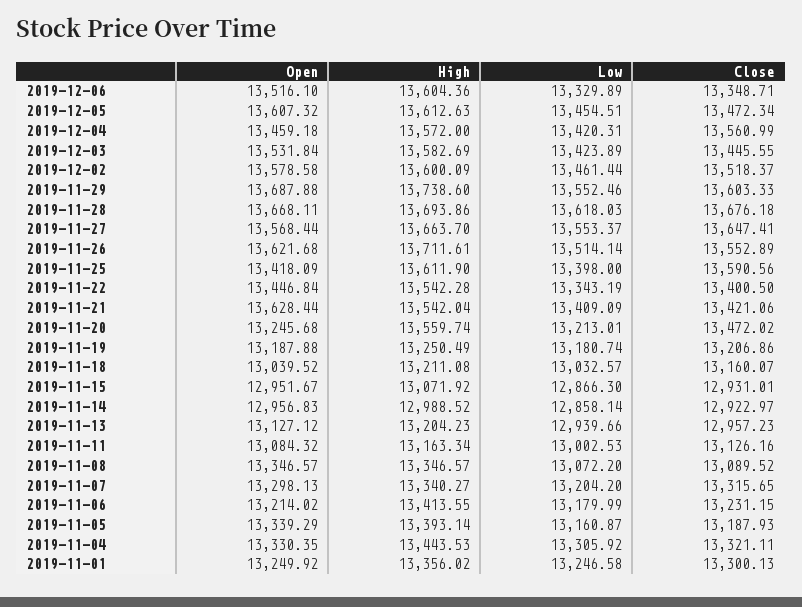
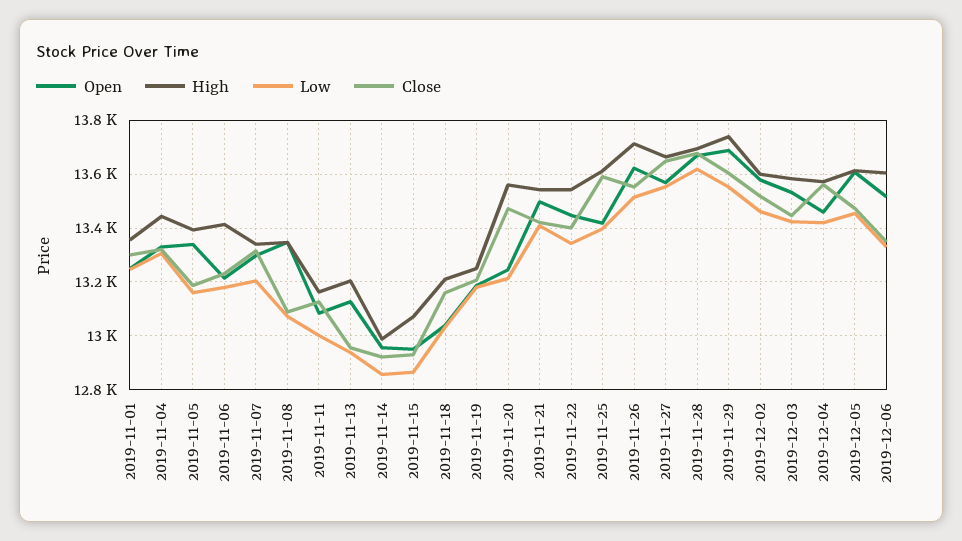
  {
    "Open": {
      "2019-12-06": 13516.1,
      "2019-12-05": 13607.32,
      "2019-12-04": 13459.18,
      "2019-12-03": 13531.84,
      "2019-12-02": 13578.58,
      "2019-11-29": 13687.88,
      "2019-11-28": 13668.11,
      "2019-11-27": 13568.44,
      "2019-11-26": 13621.68,
      "2019-11-25": 13418.09,
      "2019-11-22": 13446.84,
-     "2019-11-21": 13628.44,
+     "2019-11-21": 13500,
      "2019-11-20": 13245.68,
      "2019-11-19": 13187.88,
      "2019-11-18": 13039.52,
      "2019-11-15": 12951.67,
      "2019-11-14": 12956.83,
      "2019-11-13": 13127.12,
      "2019-11-11": 13084.32,
      "2019-11-08": 13346.57,
      "2019-11-07": 13298.13,
      "2019-11-06": 13214.02,
      "2019-11-05": 13339.29,
      "2019-11-04": 13330.35,
      "2019-11-01": 13249.92
    },
    "High": {
      "2019-12-06": 13604.36,
      "2019-12-05": 13612.63,
      "2019-12-04": 13572,
      "2019-12-03": 13582.69,
      "2019-12-02": 13600.09,
      "2019-11-29": 13738.6,
      "2019-11-28": 13693.86,
      "2019-11-27": 13663.7,
      "2019-11-26": 13711.61,
      "2019-11-25": 13611.9,
      "2019-11-22": 13542.28,
      "2019-11-21": 13542.04,
      "2019-11-20": 13559.74,
      "2019-11-19": 13250.49,
      "2019-11-18": 13211.08,
      "2019-11-15": 13071.92,
      "2019-11-14": 12988.52,
      "2019-11-13": 13204.23,
      "2019-11-11": 13163.34,
      "2019-11-08": 13346.57,
      "2019-11-07": 13340.27,
      "2019-11-06": 13413.55,
      "2019-11-05": 13393.14,
      "2019-11-04": 13443.53,
      "2019-11-01": 13356.02
    },
    "Low": {
      "2019-12-06": 13329.89,
      "2019-12-05": 13454.51,
      "2019-12-04": 13420.31,
      "2019-12-03": 13423.89,
      "2019-12-02": 13461.44,
      "2019-11-29": 13552.46,
      "2019-11-28": 13618.03,
      "2019-11-27": 13553.37,
      "2019-11-26": 13514.14,
      "2019-11-25": 13398,
      "2019-11-22": 13343.19,
      "2019-11-21": 13409.09,
      "2019-11-20": 13213.01,
      "2019-11-19": 13180.74,
      "2019-11-18": 13032.57,
      "2019-11-15": 12866.3,
      "2019-11-14": 12858.14,
      "2019-11-13": 12939.66,
      "2019-11-11": 13002.53,
      "2019-11-08": 13072.2,
      "2019-11-07": 13204.2,
      "2019-11-06": 13179.99,
      "2019-11-05": 13160.87,
      "2019-11-04": 13305.92,
      "2019-11-01": 13246.58
    },
    "Close": {
      "2019-12-06": 13348.71,
      "2019-12-05": 13472.34,
      "2019-12-04": 13560.99,
      "2019-12-03": 13445.55,
      "2019-12-02": 13518.37,
      "2019-11-29": 13603.33,
      "2019-11-28": 13676.18,
      "2019-11-27": 13647.41,
      "2019-11-26": 13552.89,
      "2019-11-25": 13590.56,
      "2019-11-22": 13400.5,
      "2019-11-21": 13421.06,
      "2019-11-20": 13472.02,
      "2019-11-19": 13206.86,
      "2019-11-18": 13160.07,
      "2019-11-15": 12931.01,
      "2019-11-14": 12922.97,
      "2019-11-13": 12957.23,
      "2019-11-11": 13126.16,
      "2019-11-08": 13089.52,
      "2019-11-07": 13315.65,
      "2019-11-06": 13231.15,
      "2019-11-05": 13187.93,
      "2019-11-04": 13321.11,
      "2019-11-01": 13300.13
    }
  }

